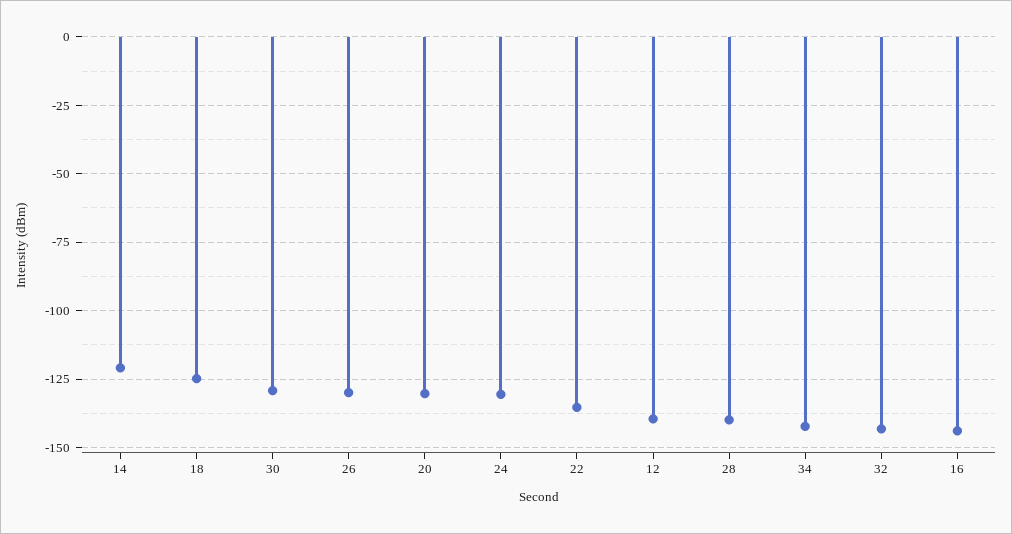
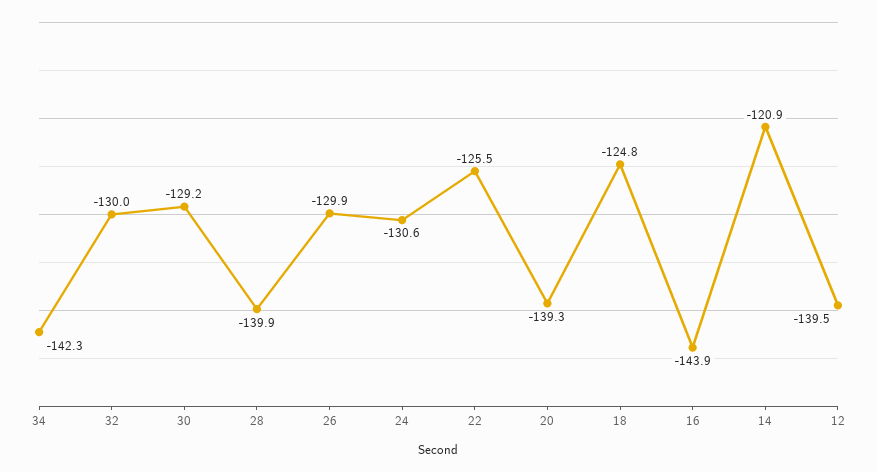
  {
    "14": -120.9,
    "18": -124.8,
    "30": -129.2,
    "26": -129.9,
-   "20": -130,
+   "20": -139.3,
    "24": -130.6,
-   "22": -135,
+   "22": -125.5,
    "12": -139.5,
    "28": -139.9,
    "34": -142.3,
-   "32": -142.5,
+   "32": -130,
    "16": -143.9
  }

